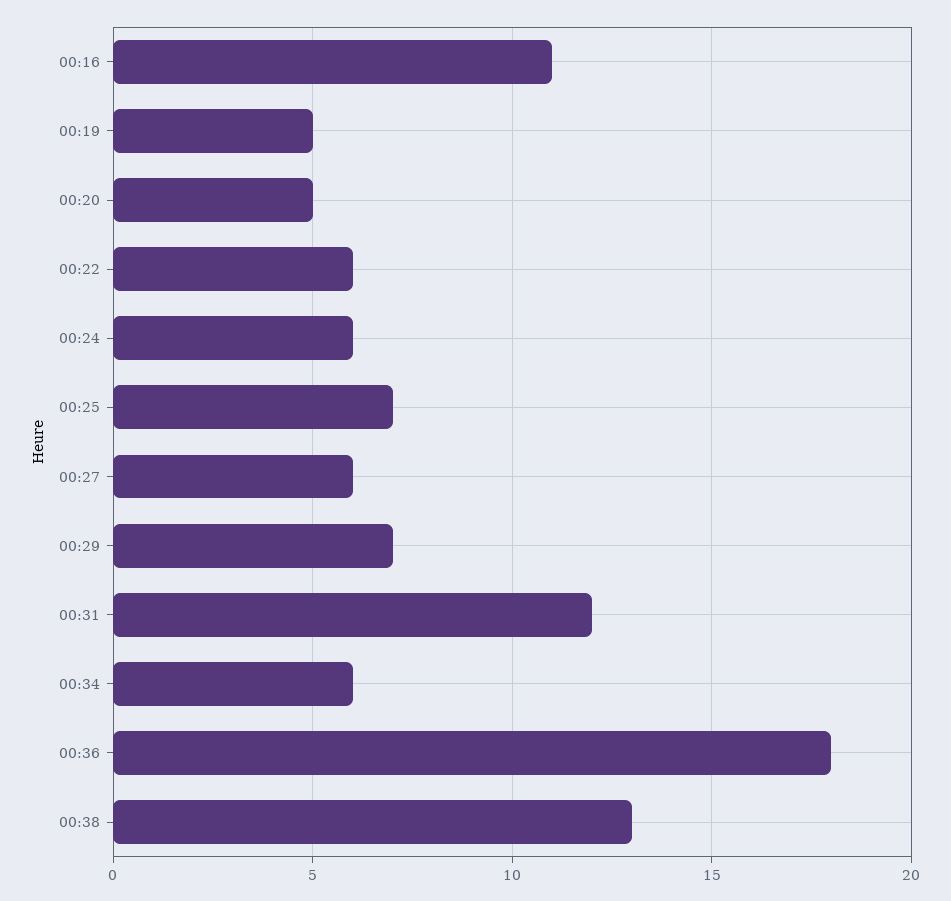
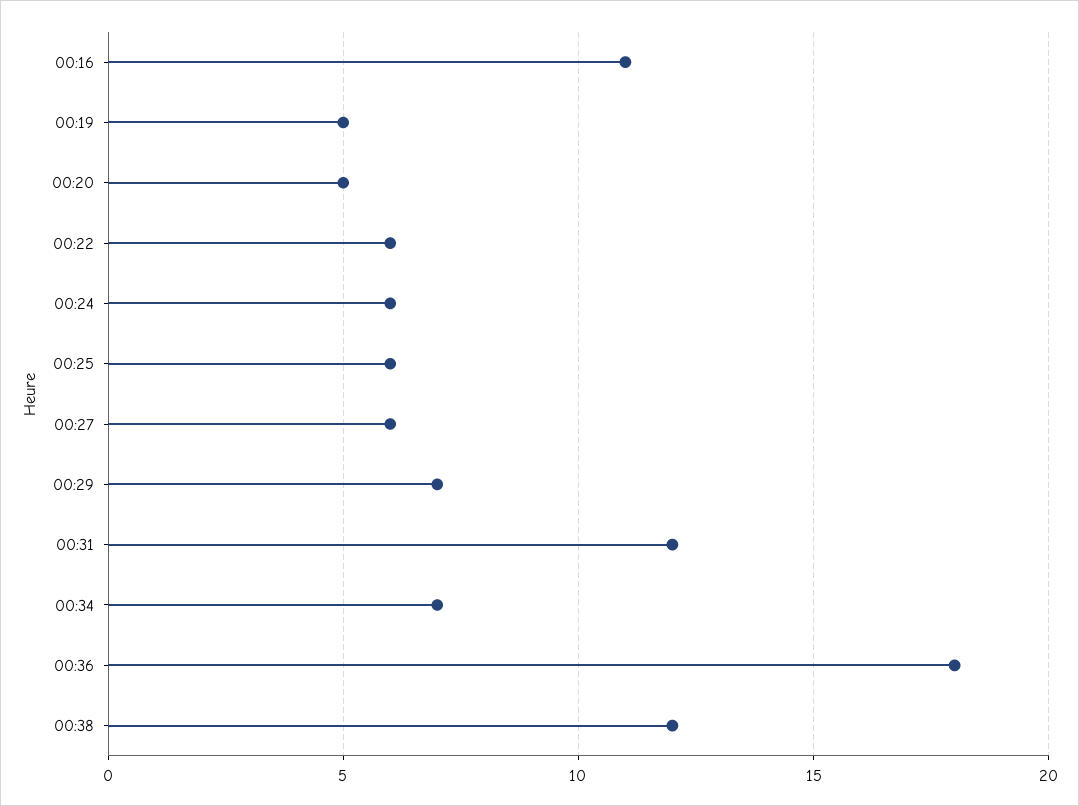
  {
    "00:16": 11,
    "00:19": 5,
    "00:20": 5,
    "00:22": 6,
    "00:24": 6,
-   "00:25": 7,
+   "00:25": 6,
    "00:27": 6,
    "00:29": 7,
    "00:31": 12,
-   "00:34": 6,
+   "00:34": 7,
    "00:36": 18,
-   "00:38": 13
+   "00:38": 12
  }

